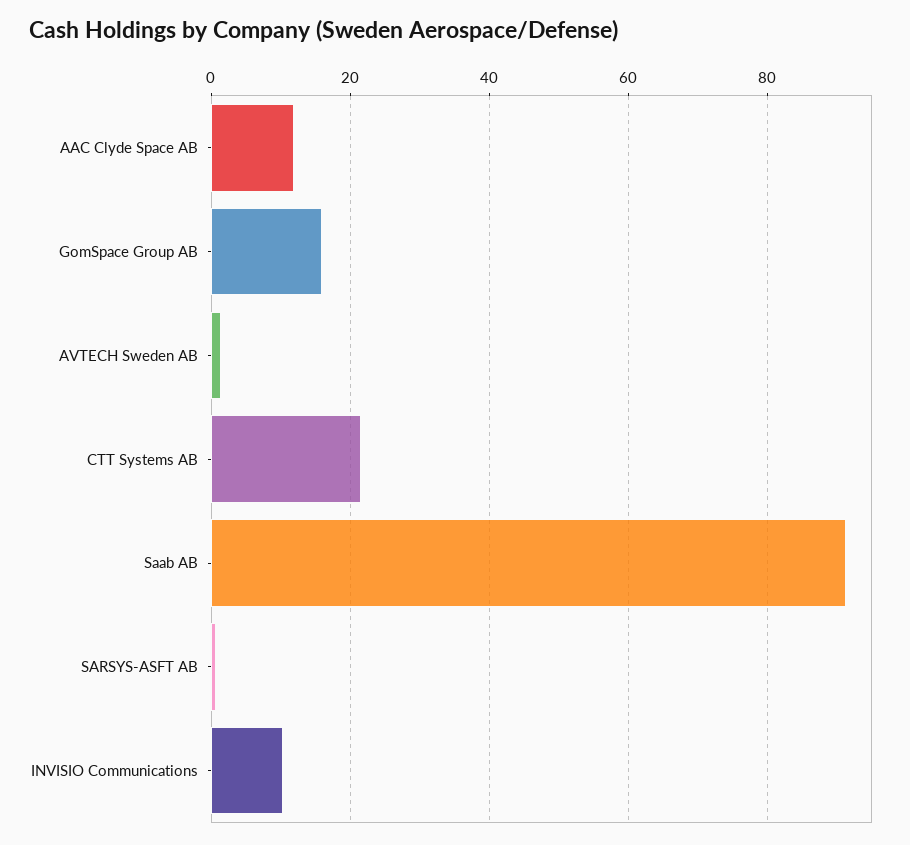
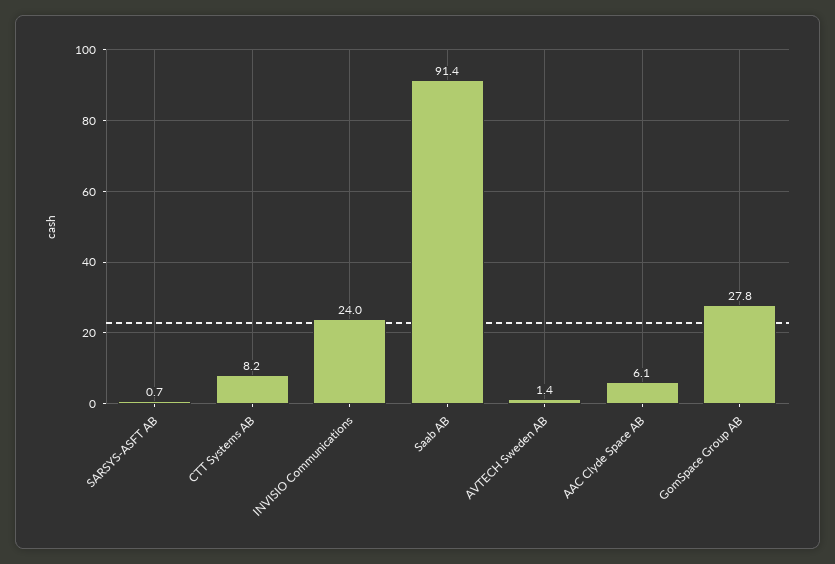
  {
-   "AAC Clyde Space AB": 12,
+   "AAC Clyde Space AB": 6.1,
-   "GomSpace Group AB": 16,
+   "GomSpace Group AB": 27.8,
    "AVTECH Sweden AB": 1.4,
-   "CTT Systems AB": 22,
+   "CTT Systems AB": 8.2,
    "Saab AB": 91.4,
    "SARSYS-ASFT AB": 0.7,
-   "INVISIO Communications": 10
+   "INVISIO Communications": 24
  }

